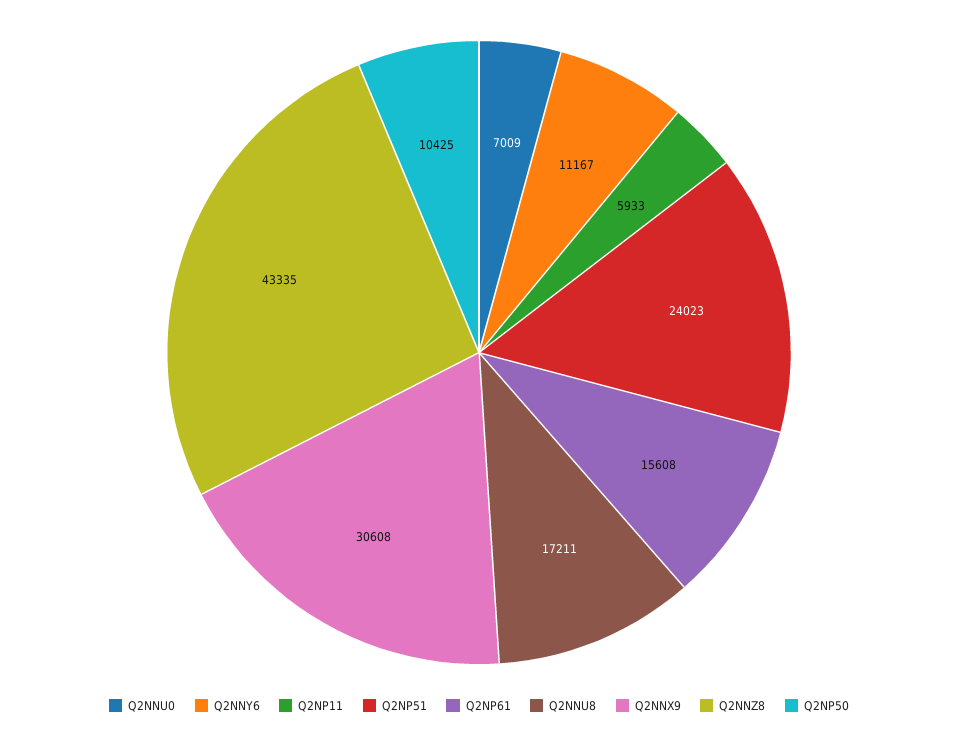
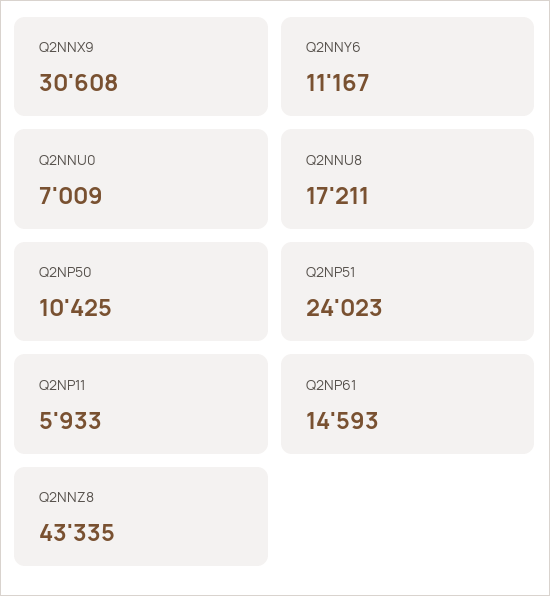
  {
    "Q2NNU0": 7009,
    "Q2NNY6": 11167,
    "Q2NP11": 5933,
    "Q2NP51": 24023,
-   "Q2NP61": 15608,
+   "Q2NP61": 14593,
    "Q2NNU8": 17211,
    "Q2NNX9": 30608,
    "Q2NNZ8": 43335,
    "Q2NP50": 10425
  }

